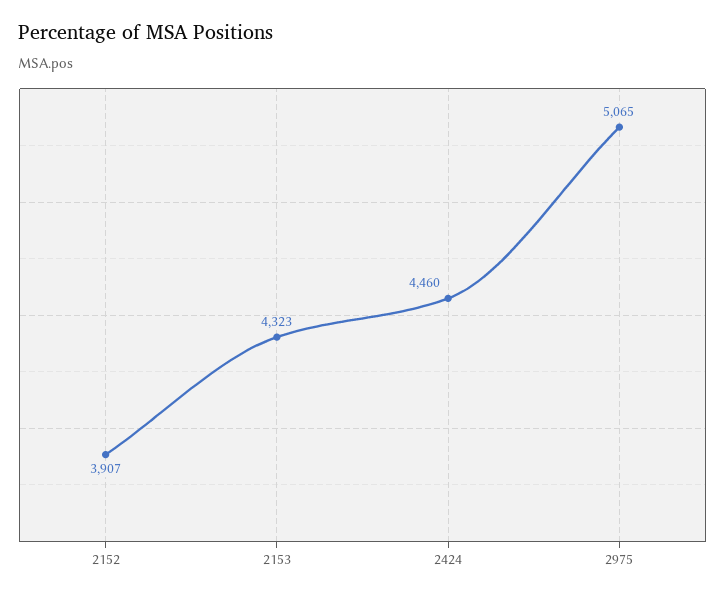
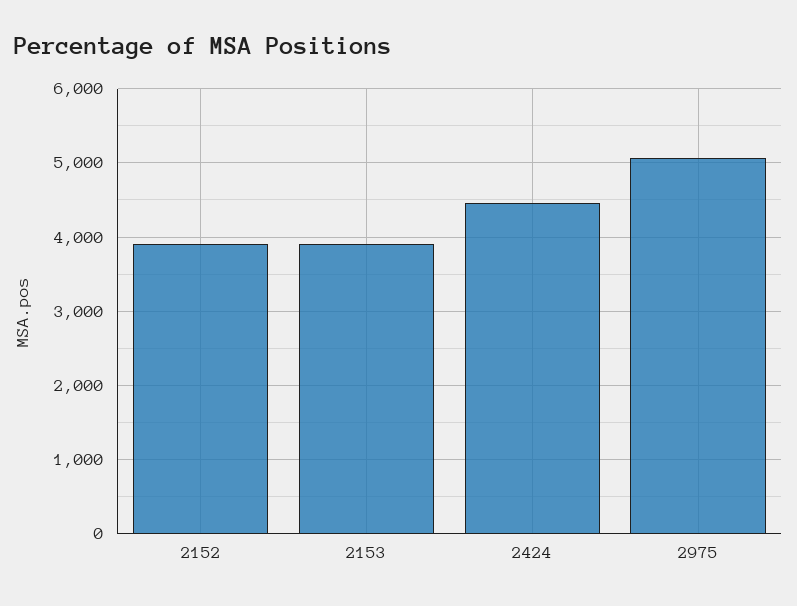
  {
    "2152": 3907,
-   "2153": 4323,
+   "2153": 3900,
    "2424": 4460,
    "2975": 5065
  }

